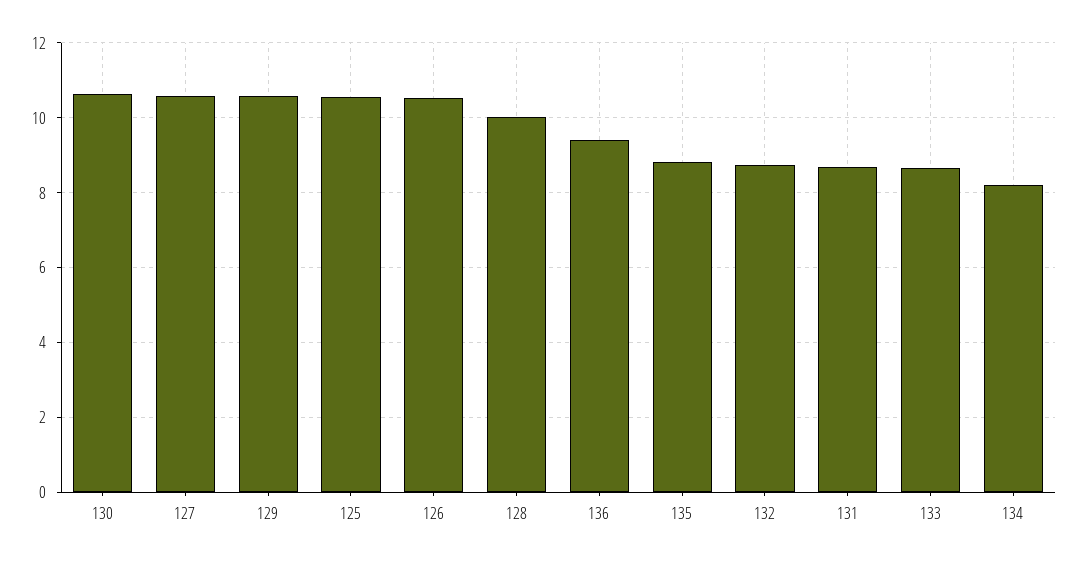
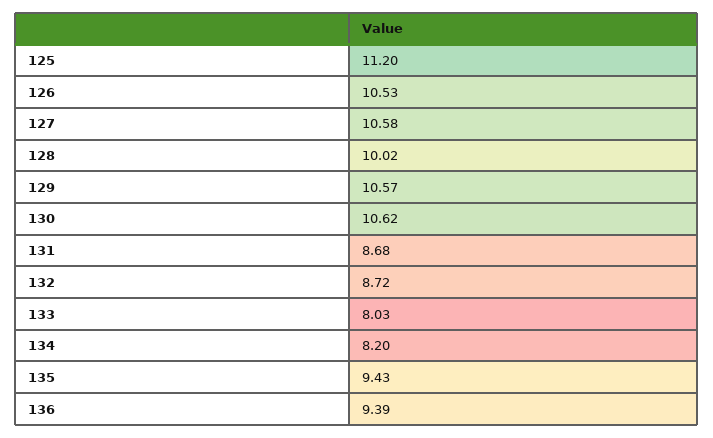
  {
    "130": 10.62,
    "127": 10.58,
    "129": 10.57,
-   "125": 10.6,
+   "125": 11.2,
    "126": 10.53,
    "128": 10.02,
    "136": 9.39,
-   "135": 8.8,
+   "135": 9.43,
    "132": 8.72,
    "131": 8.68,
-   "133": 8.6,
+   "133": 8.03,
    "134": 8.2
  }

